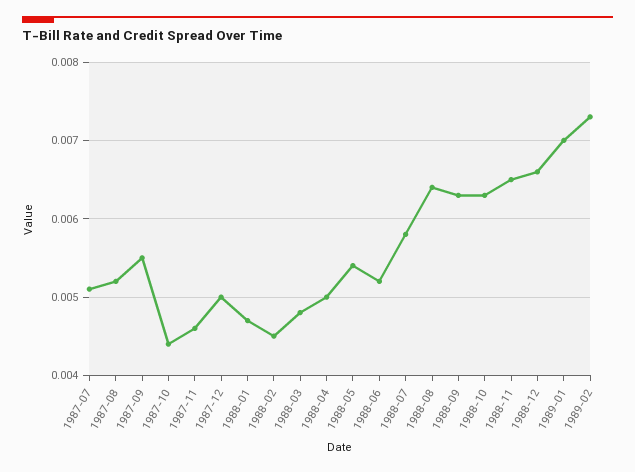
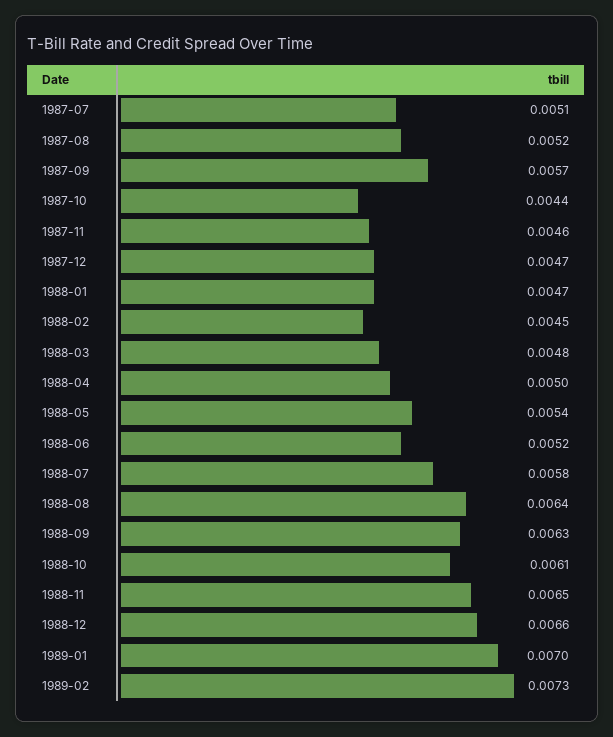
  {
    "1987-07": 0.0051,
    "1987-08": 0.0052,
-   "1987-09": 0.0055,
+   "1987-09": 0.0057,
    "1987-10": 0.0044,
    "1987-11": 0.0046,
-   "1987-12": 0.005,
+   "1987-12": 0.0047,
    "1988-01": 0.0047,
    "1988-02": 0.0045,
    "1988-03": 0.0048,
    "1988-04": 0.005,
    "1988-05": 0.0054,
    "1988-06": 0.0052,
    "1988-07": 0.0058,
    "1988-08": 0.0064,
    "1988-09": 0.0063,
-   "1988-10": 0.0063,
+   "1988-10": 0.0061,
    "1988-11": 0.0065,
    "1988-12": 0.0066,
    "1989-01": 0.007,
    "1989-02": 0.0073
  }

